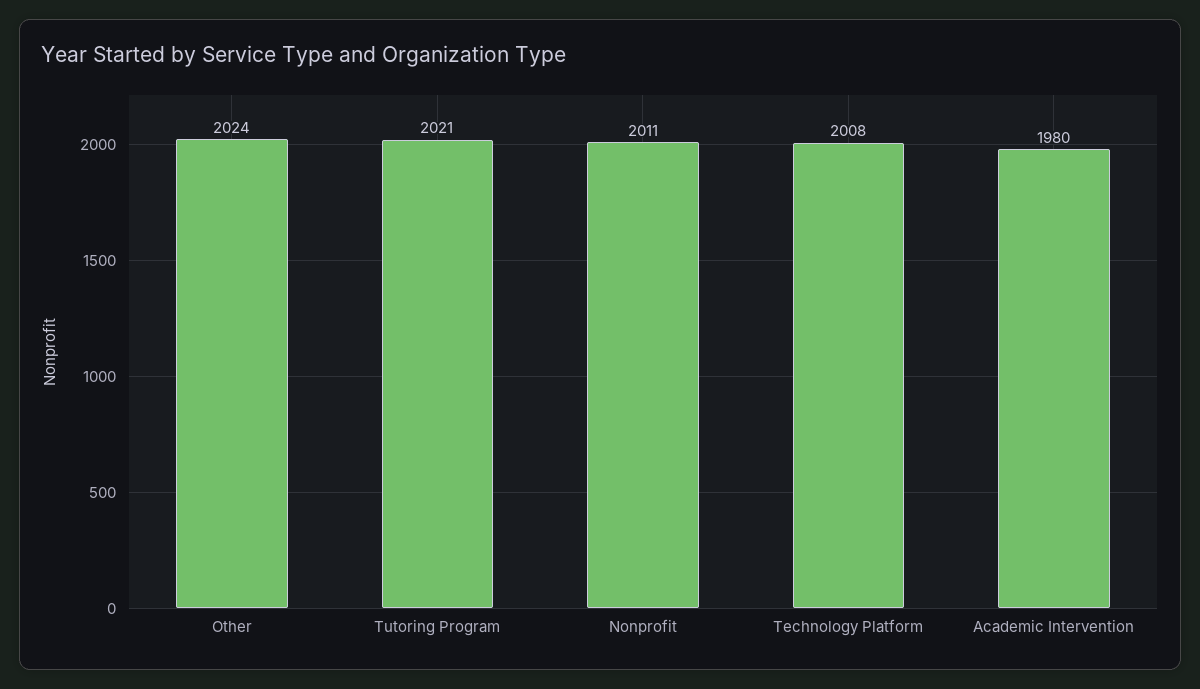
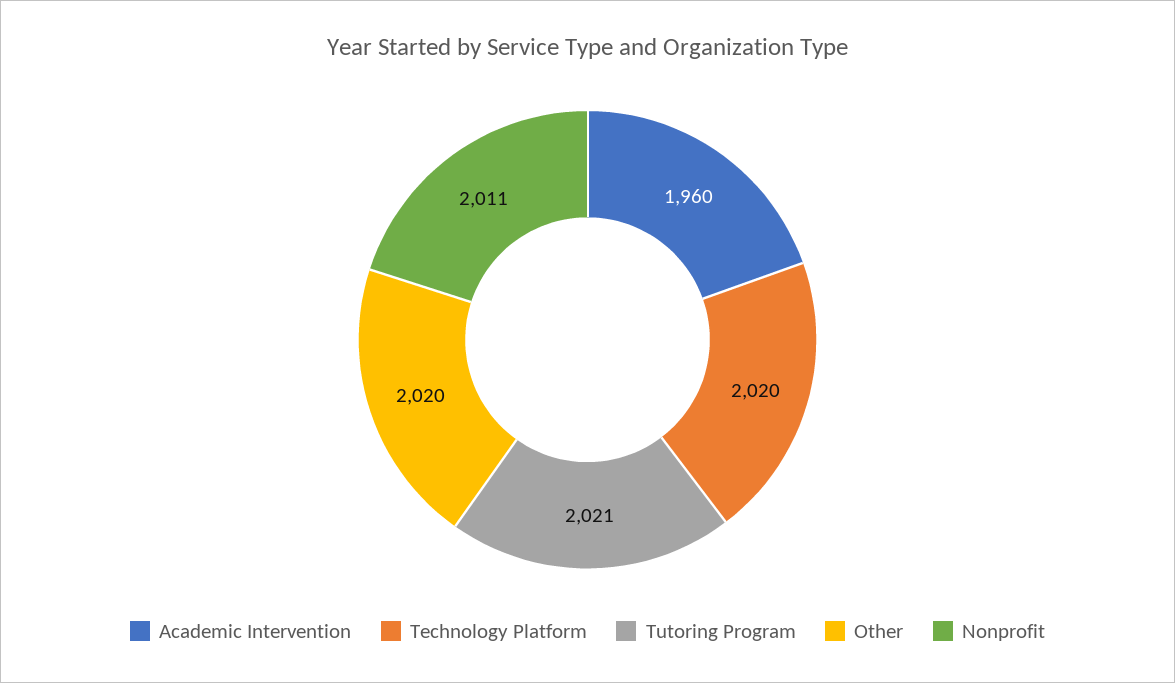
  {
-   "Other": 2024,
+   "Other": 2020,
    "Tutoring Program": 2021,
    "Nonprofit": 2011,
-   "Technology Platform": 2008,
+   "Technology Platform": 2020,
-   "Academic Intervention": 1980
+   "Academic Intervention": 1960
  }

